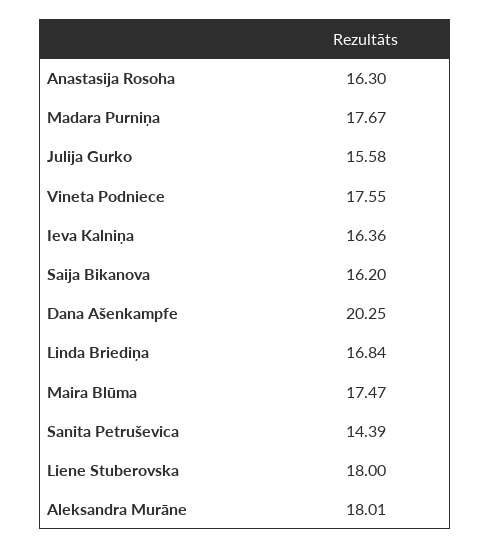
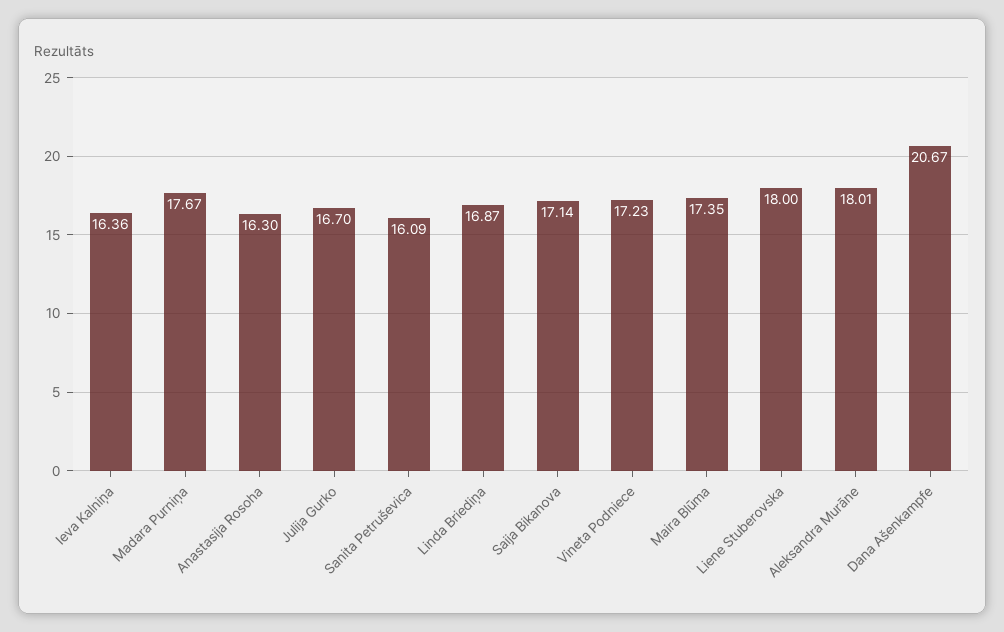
  {
    "Anastasija Rosoha": 16.3,
    "Madara Purniņa": 17.67,
-   "Julija Gurko": 15.58,
+   "Julija Gurko": 16.7,
-   "Vineta Podniece": 17.55,
+   "Vineta Podniece": 17.23,
    "Ieva Kalniņa": 16.36,
-   "Saija Bikanova": 16.2,
+   "Saija Bikanova": 17.14,
-   "Dana Ašenkampfe": 20.25,
+   "Dana Ašenkampfe": 20.67,
-   "Linda Briediņa": 16.84,
+   "Linda Briediņa": 16.87,
-   "Maira Blūma": 17.47,
+   "Maira Blūma": 17.35,
-   "Sanita Petruševica": 14.39,
+   "Sanita Petruševica": 16.09,
    "Liene Stuberovska": 18,
    "Aleksandra Murāne": 18.01
  }

